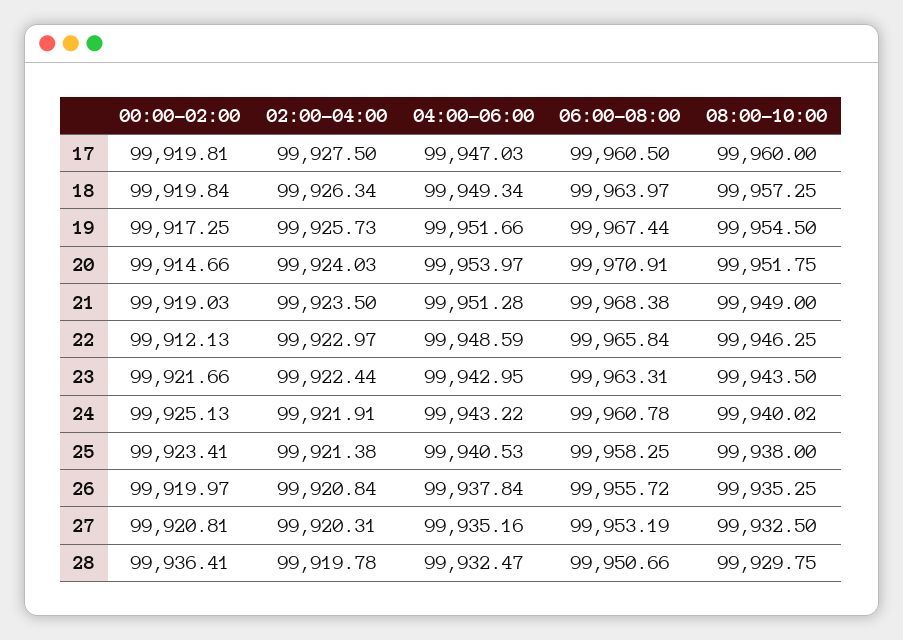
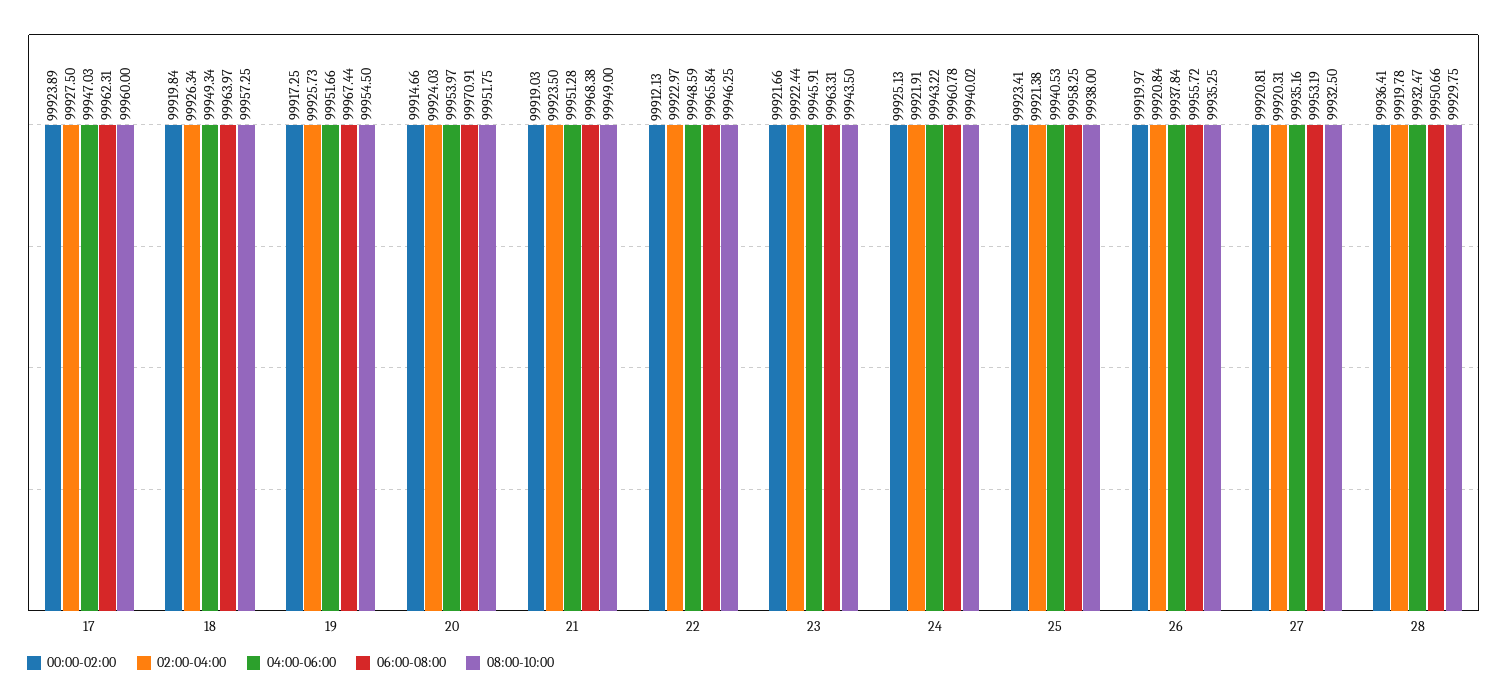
  {
    "00:00-02:00": {
-     "17": 99919.81,
+     "17": 99923.89,
      "18": 99919.84,
      "19": 99917.25,
      "20": 99914.66,
      "21": 99919.03,
      "22": 99912.13,
      "23": 99921.66,
      "24": 99925.13,
      "25": 99923.41,
      "26": 99919.97,
      "27": 99920.81,
      "28": 99936.41
    },
    "02:00-04:00": {
      "17": 99927.5,
      "18": 99926.34,
      "19": 99925.73,
      "20": 99924.03,
      "21": 99923.5,
      "22": 99922.97,
      "23": 99922.44,
      "24": 99921.91,
      "25": 99921.38,
      "26": 99920.84,
      "27": 99920.31,
      "28": 99919.78
    },
    "04:00-06:00": {
      "17": 99947.03,
      "18": 99949.34,
      "19": 99951.66,
      "20": 99953.97,
      "21": 99951.28,
      "22": 99948.59,
-     "23": 99942.95,
+     "23": 99945.91,
      "24": 99943.22,
      "25": 99940.53,
      "26": 99937.84,
      "27": 99935.16,
      "28": 99932.47
    },
    "06:00-08:00": {
-     "17": 99960.5,
+     "17": 99962.31,
      "18": 99963.97,
      "19": 99967.44,
      "20": 99970.91,
      "21": 99968.38,
      "22": 99965.84,
      "23": 99963.31,
      "24": 99960.78,
      "25": 99958.25,
      "26": 99955.72,
      "27": 99953.19,
      "28": 99950.66
    },
    "08:00-10:00": {
      "17": 99960,
      "18": 99957.25,
      "19": 99954.5,
      "20": 99951.75,
      "21": 99949,
      "22": 99946.25,
      "23": 99943.5,
      "24": 99940.02,
      "25": 99938,
      "26": 99935.25,
      "27": 99932.5,
      "28": 99929.75
    }
  }

